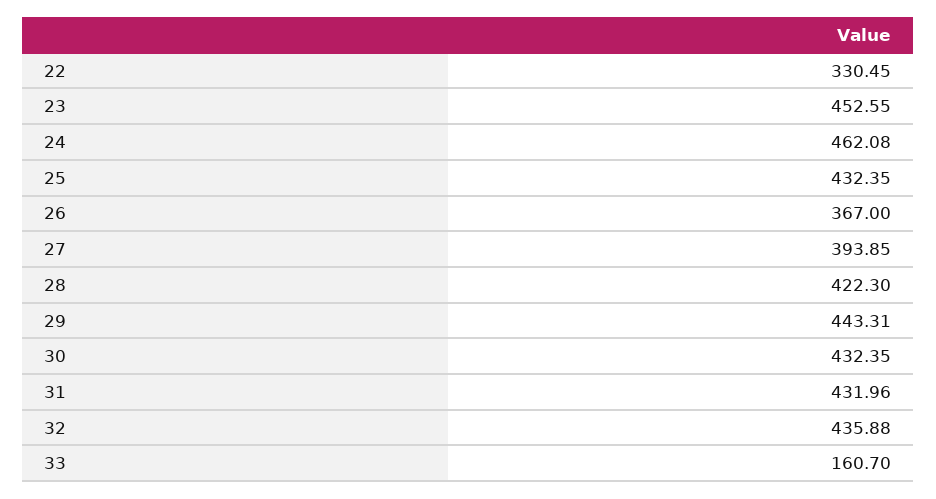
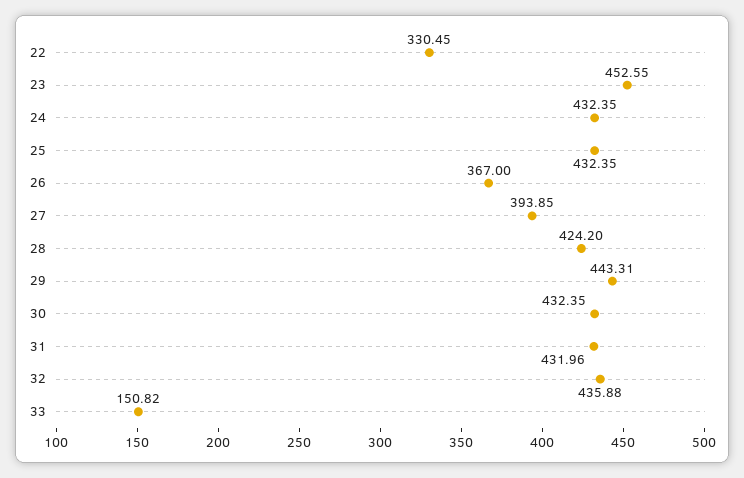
  {
    "22": 330.45,
    "23": 452.55,
-   "24": 462.08,
+   "24": 432.35,
    "25": 432.35,
    "26": 367,
    "27": 393.85,
-   "28": 422.3,
+   "28": 424.2,
    "29": 443.31,
    "30": 432.35,
    "31": 431.96,
    "32": 435.88,
-   "33": 160.7
+   "33": 150.82
  }

